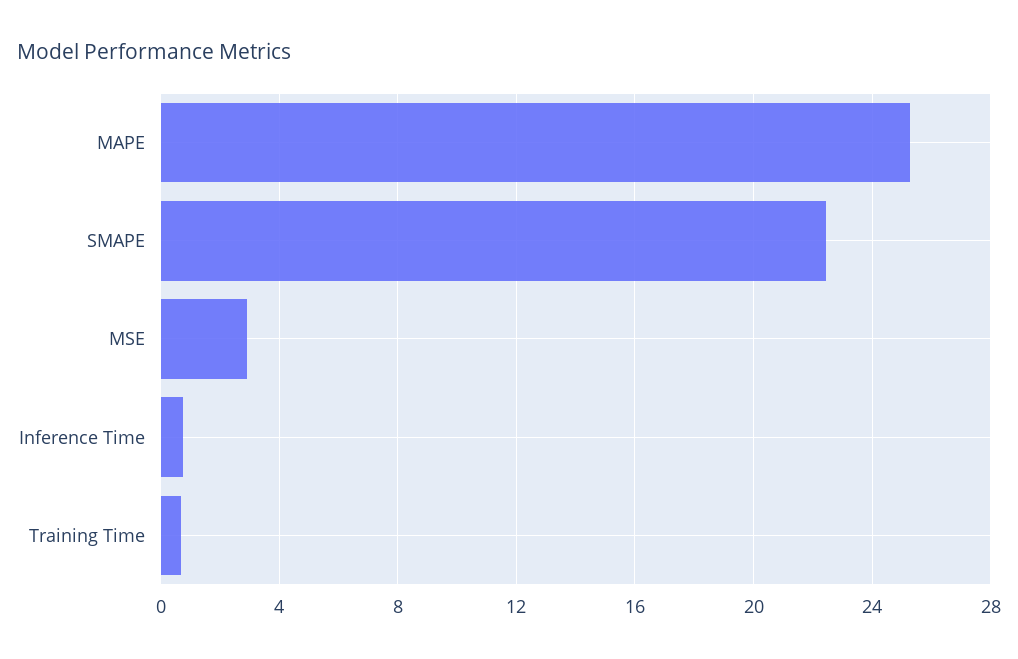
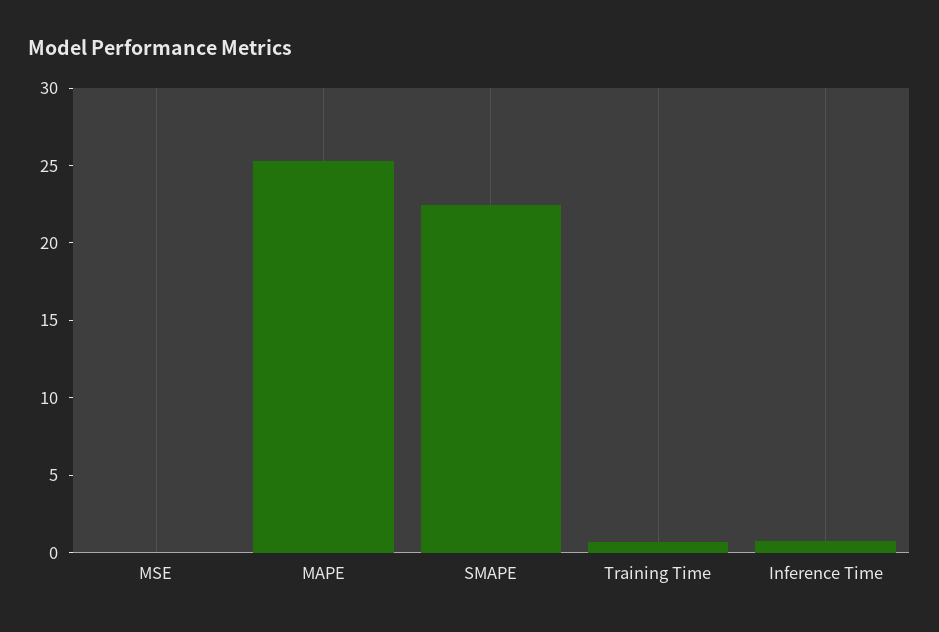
  {
    "MAPE": 25.5,
    "SMAPE": 22.5,
-   "MSE": 3,
+   "MSE": 0,
    "Inference Time": 1,
    "Training Time": 0.5
  }

